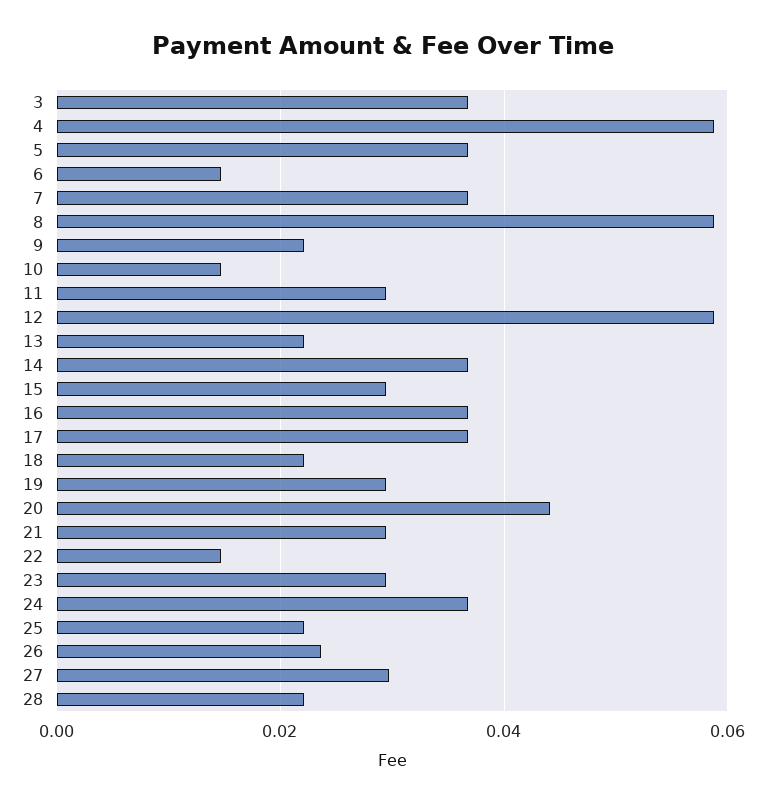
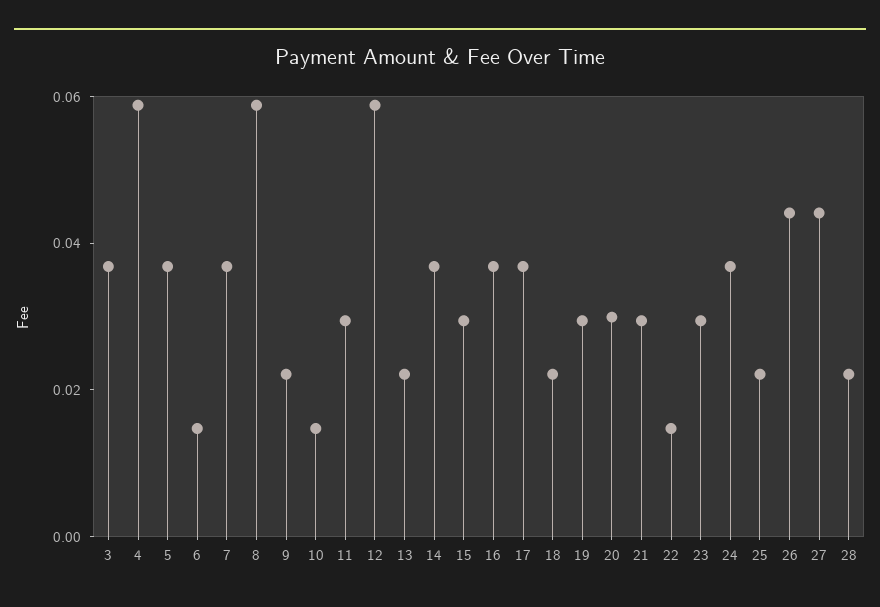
  {
    "3": 0.036,
    "4": 0.058,
    "5": 0.036,
    "6": 0.014,
    "7": 0.036,
    "8": 0.058,
    "9": 0.022,
    "10": 0.014,
    "11": 0.03,
    "12": 0.058,
    "13": 0.022,
    "14": 0.036,
    "15": 0.03,
    "16": 0.036,
    "17": 0.036,
    "18": 0.022,
    "19": 0.03,
-   "20": 0.044,
+   "20": 0.03,
    "21": 0.03,
    "22": 0.014,
    "23": 0.03,
    "24": 0.036,
    "25": 0.022,
-   "26": 0.024,
+   "26": 0.045,
-   "27": 0.03,
+   "27": 0.045,
    "28": 0.022
  }

